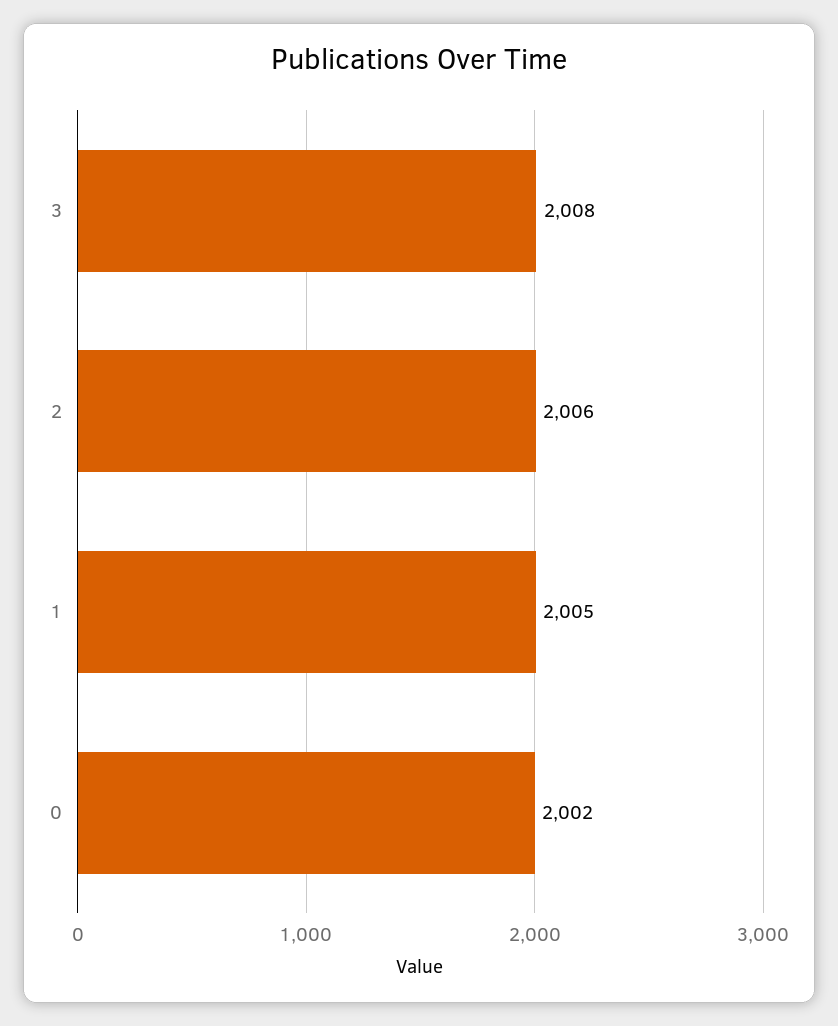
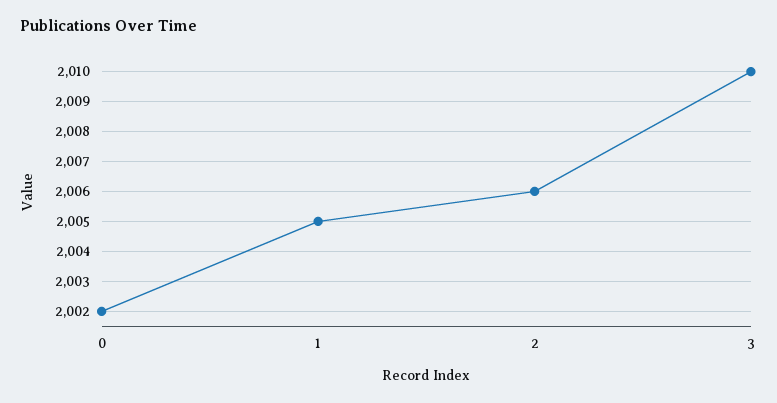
  {
-   "3": 2008,
+   "3": 2010,
    "2": 2006,
    "1": 2005,
    "0": 2002
  }

